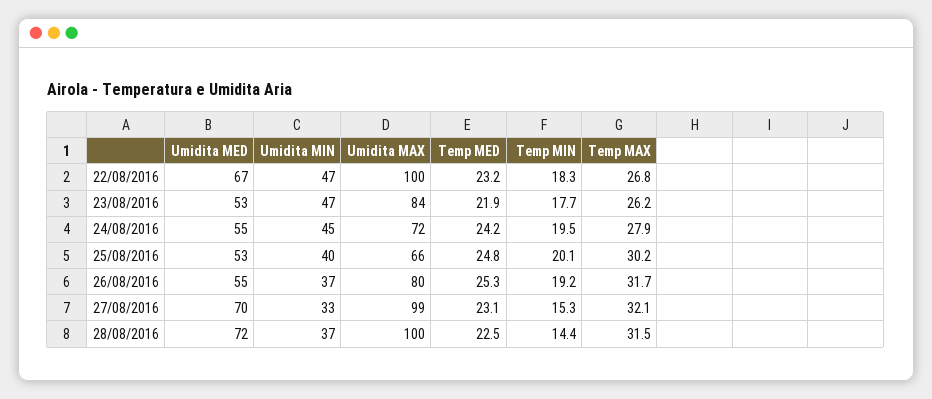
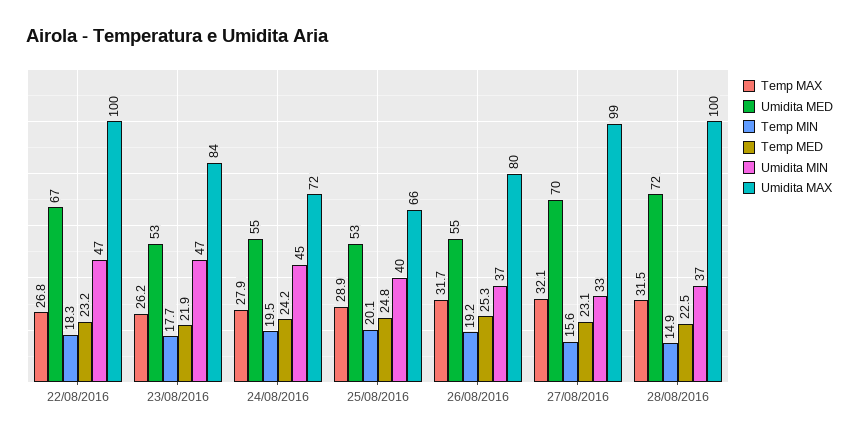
  {
    "Umidita MED": {
      "22/08/2016": 67,
      "23/08/2016": 53,
      "24/08/2016": 55,
      "25/08/2016": 53,
      "26/08/2016": 55,
      "27/08/2016": 70,
      "28/08/2016": 72
    },
    "Umidita MIN": {
      "22/08/2016": 47,
      "23/08/2016": 47,
      "24/08/2016": 45,
      "25/08/2016": 40,
      "26/08/2016": 37,
      "27/08/2016": 33,
      "28/08/2016": 37
    },
    "Umidita MAX": {
      "22/08/2016": 100,
      "23/08/2016": 84,
      "24/08/2016": 72,
      "25/08/2016": 66,
      "26/08/2016": 80,
      "27/08/2016": 99,
      "28/08/2016": 100
    },
    "Temp MED": {
      "22/08/2016": 23.2,
      "23/08/2016": 21.9,
      "24/08/2016": 24.2,
      "25/08/2016": 24.8,
      "26/08/2016": 25.3,
      "27/08/2016": 23.1,
      "28/08/2016": 22.5
    },
    "Temp MIN": {
      "22/08/2016": 18.3,
      "23/08/2016": 17.7,
      "24/08/2016": 19.5,
      "25/08/2016": 20.1,
      "26/08/2016": 19.2,
-     "27/08/2016": 15.3,
+     "27/08/2016": 15.6,
-     "28/08/2016": 14.4
+     "28/08/2016": 14.9
    },
    "Temp MAX": {
      "22/08/2016": 26.8,
      "23/08/2016": 26.2,
      "24/08/2016": 27.9,
-     "25/08/2016": 30.2,
+     "25/08/2016": 28.9,
      "26/08/2016": 31.7,
      "27/08/2016": 32.1,
      "28/08/2016": 31.5
    }
  }

